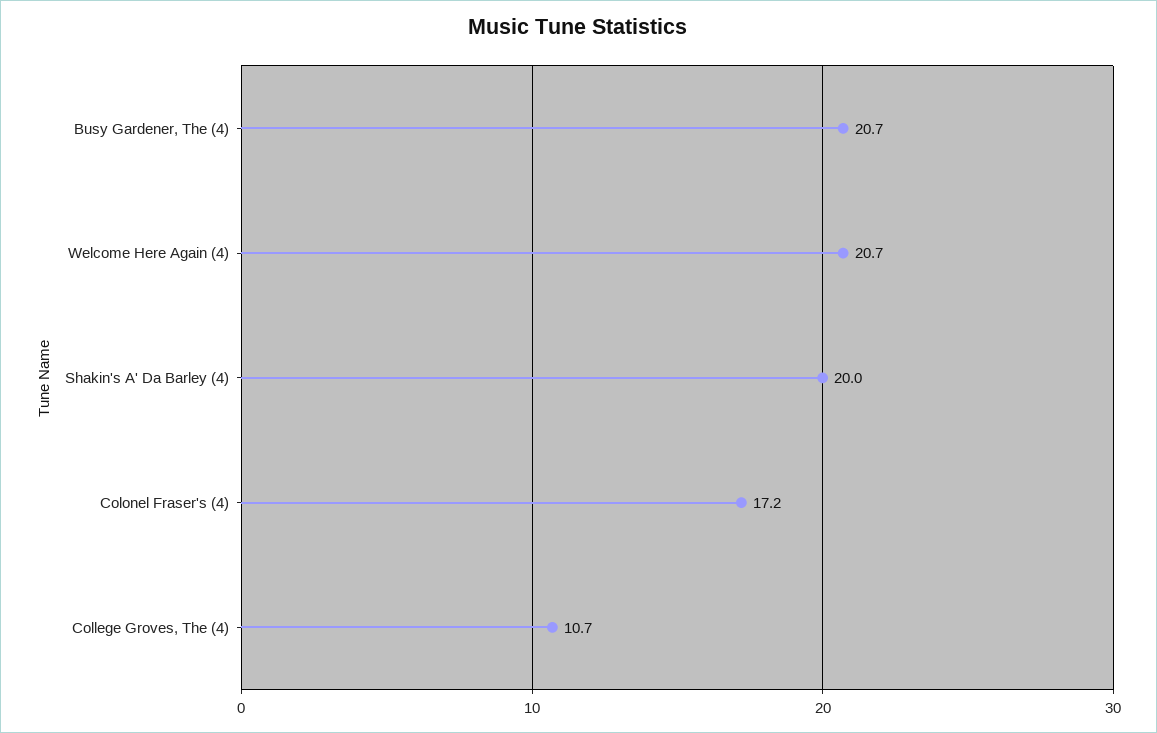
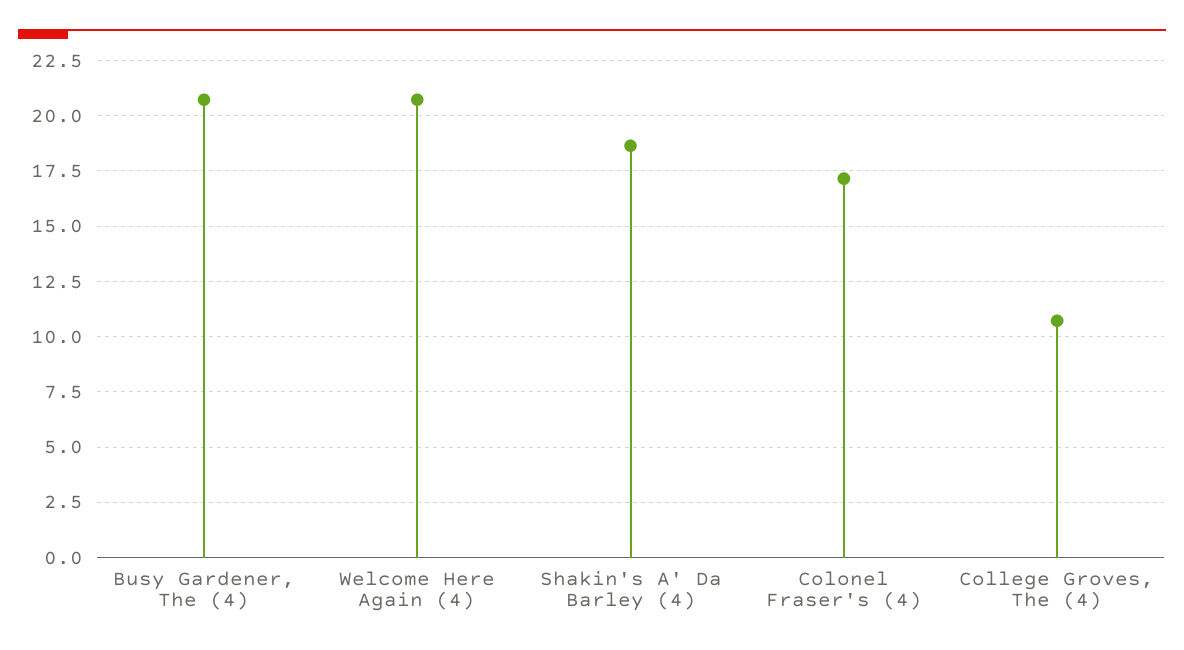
  {
    "Busy Gardener, The (4)": 20.7,
    "Welcome Here Again (4)": 20.7,
-   "Shakin's A' Da Barley (4)": 20,
+   "Shakin's A' Da Barley (4)": 18.5,
    "Colonel Fraser's (4)": 17.2,
    "College Groves, The (4)": 10.7
  }

